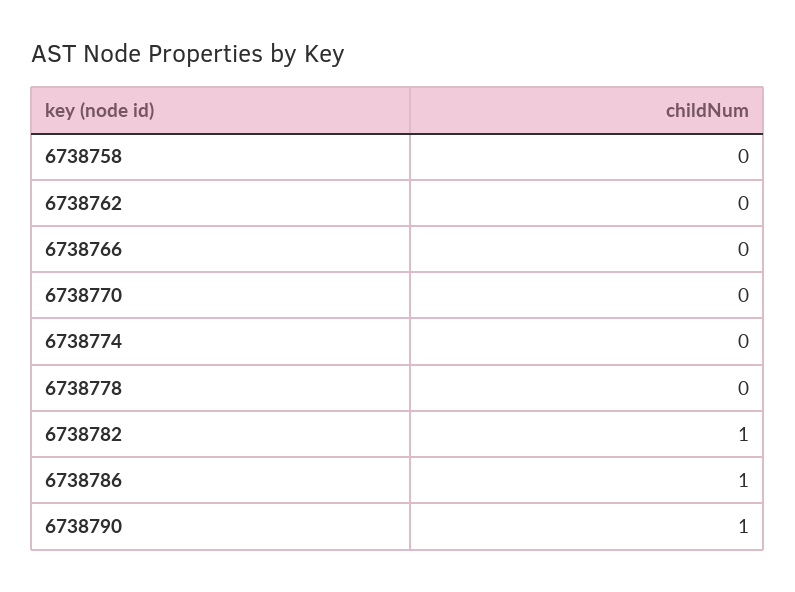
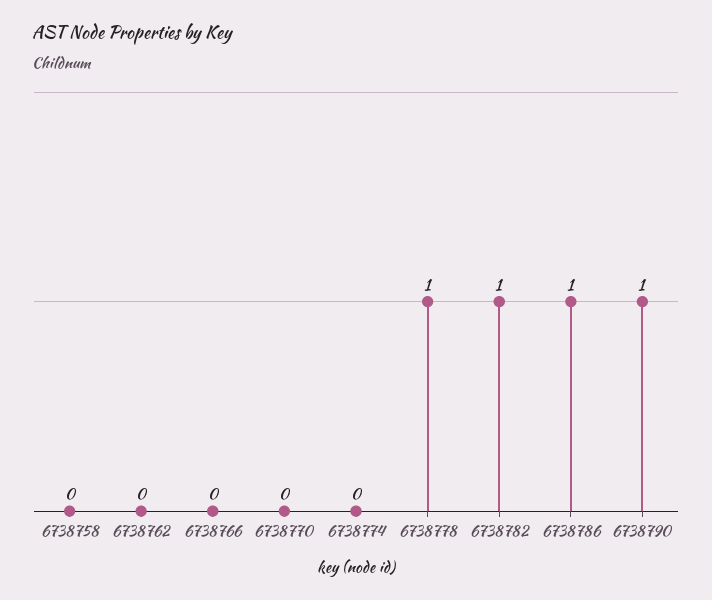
  {
    "6738758": 0,
    "6738762": 0,
    "6738766": 0,
    "6738770": 0,
    "6738774": 0,
-   "6738778": 0,
+   "6738778": 1,
    "6738782": 1,
    "6738786": 1,
    "6738790": 1
  }

